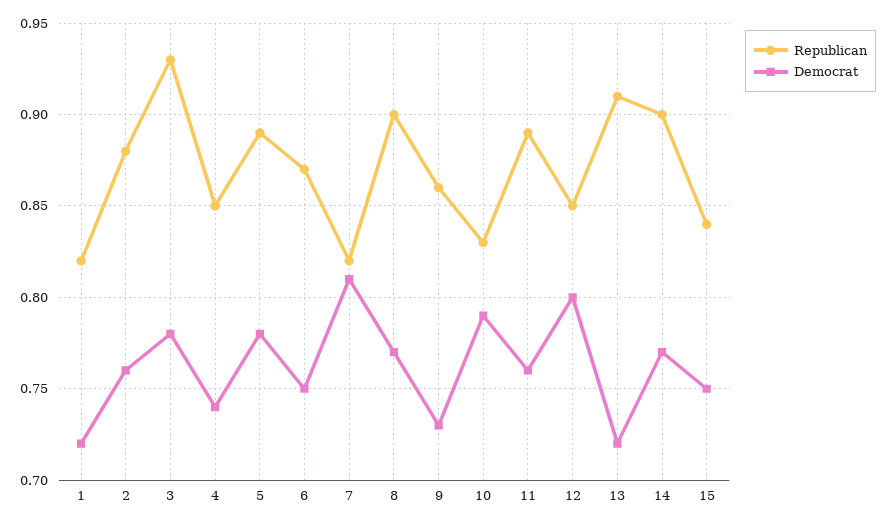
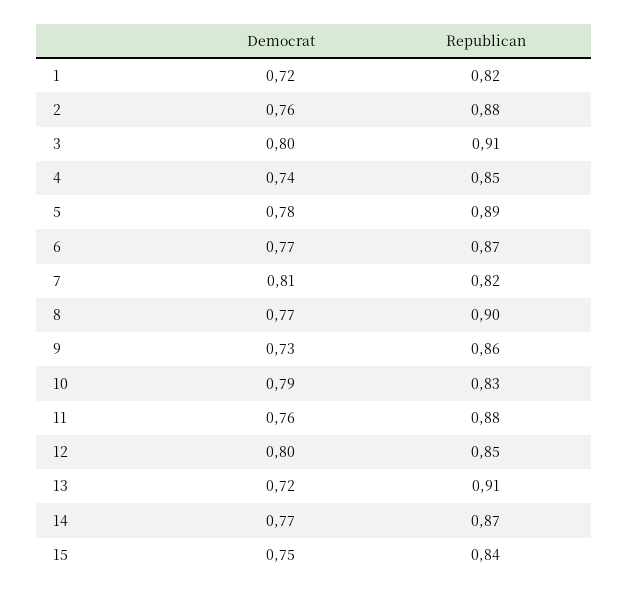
  {
    "Republican": {
      "1": 0.82,
      "2": 0.88,
-     "3": 0.93,
+     "3": 0.91,
      "4": 0.85,
      "5": 0.89,
      "6": 0.87,
      "7": 0.82,
      "8": 0.9,
      "9": 0.86,
      "10": 0.83,
-     "11": 0.89,
+     "11": 0.88,
      "12": 0.85,
      "13": 0.91,
-     "14": 0.9,
+     "14": 0.87,
      "15": 0.84
    },
    "Democrat": {
      "1": 0.72,
      "2": 0.76,
-     "3": 0.78,
+     "3": 0.8,
      "4": 0.74,
      "5": 0.78,
-     "6": 0.75,
+     "6": 0.77,
      "7": 0.81,
      "8": 0.77,
      "9": 0.73,
      "10": 0.79,
      "11": 0.76,
      "12": 0.8,
      "13": 0.72,
      "14": 0.77,
      "15": 0.75
    }
  }

